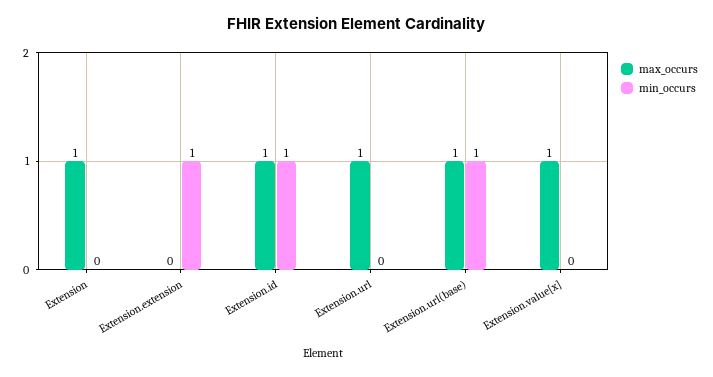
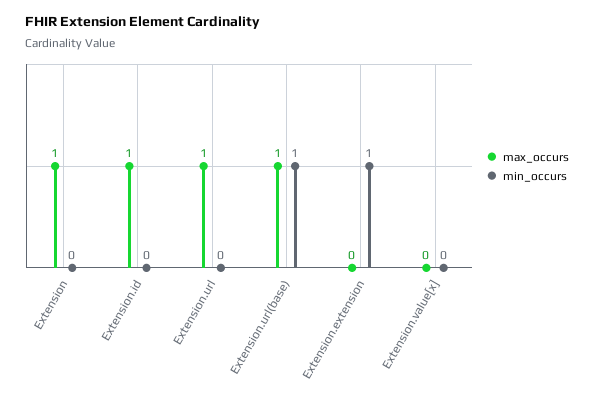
  {
    "max_occurs": {
      "Extension": 1,
      "Extension.extension": 0,
      "Extension.id": 1,
      "Extension.url": 1,
      "Extension.url(base)": 1,
-     "Extension.value[x]": 1
+     "Extension.value[x]": 0
    },
    "min_occurs": {
      "Extension": 0,
      "Extension.extension": 1,
-     "Extension.id": 1,
+     "Extension.id": 0,
      "Extension.url": 0,
      "Extension.url(base)": 1,
      "Extension.value[x]": 0
    }
  }

